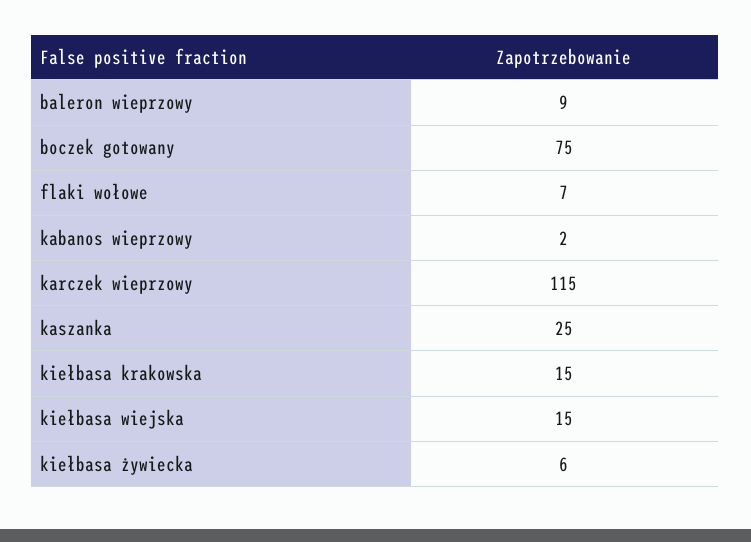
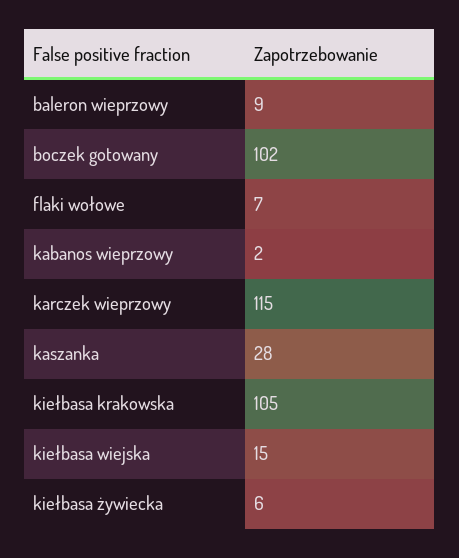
  {
    "baleron wieprzowy": 9,
-   "boczek gotowany": 75,
+   "boczek gotowany": 102,
    "flaki wołowe": 7,
    "kabanos wieprzowy": 2,
    "karczek wieprzowy": 115,
-   "kaszanka": 25,
+   "kaszanka": 28,
-   "kiełbasa krakowska": 15,
+   "kiełbasa krakowska": 105,
    "kiełbasa wiejska": 15,
    "kiełbasa żywiecka": 6
  }

